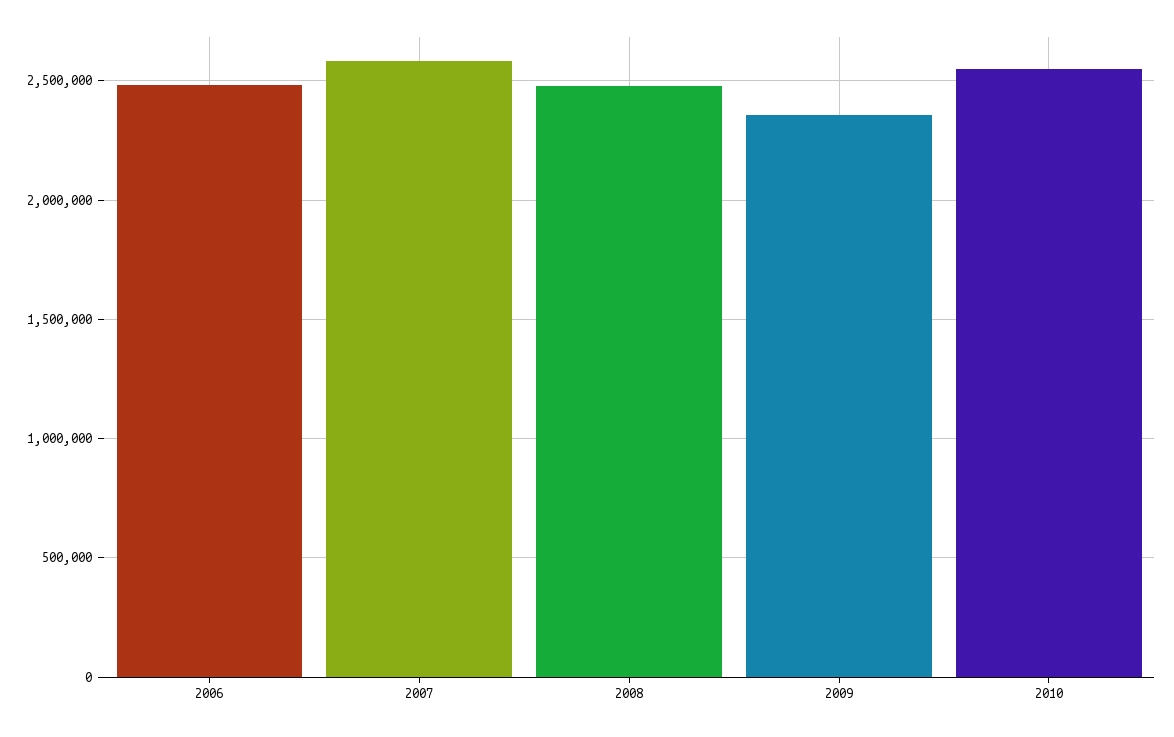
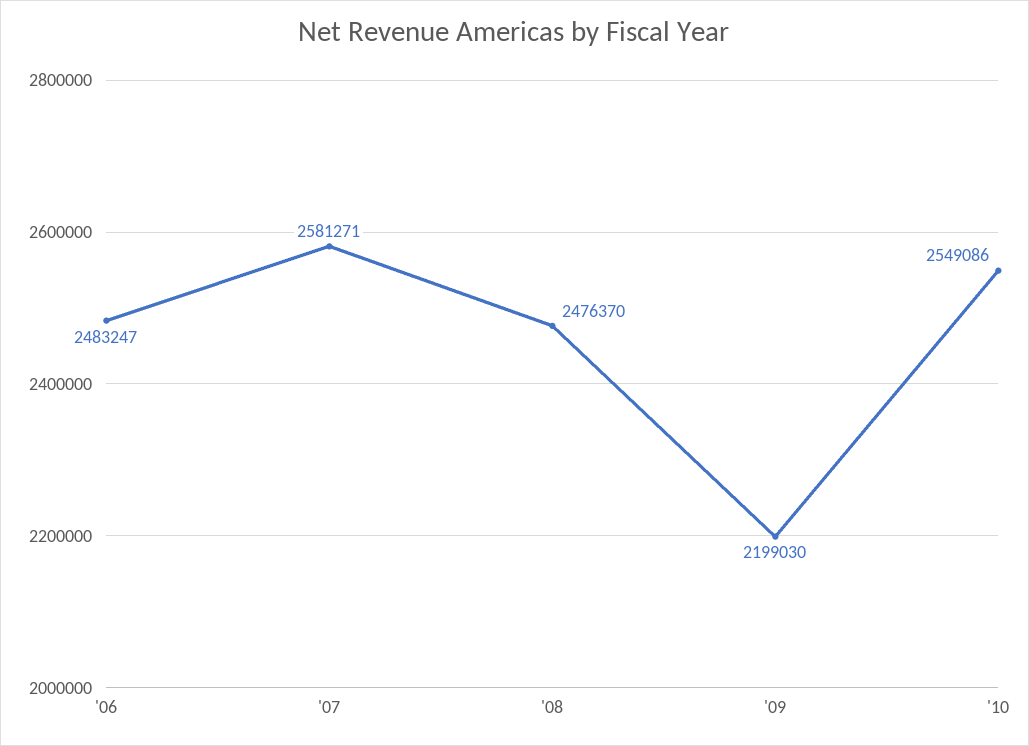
  {
    "2006": 2483247,
    "2007": 2581271,
    "2008": 2476370,
-   "2009": 2350000,
+   "2009": 2199030,
    "2010": 2549086
  }

